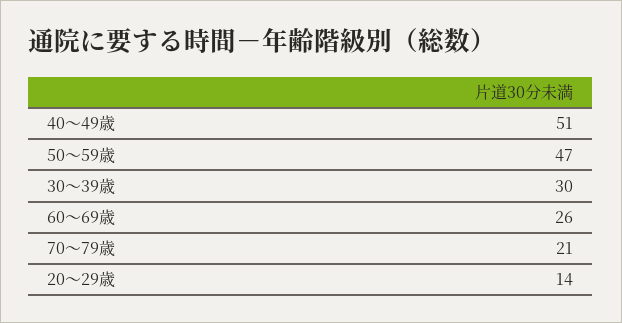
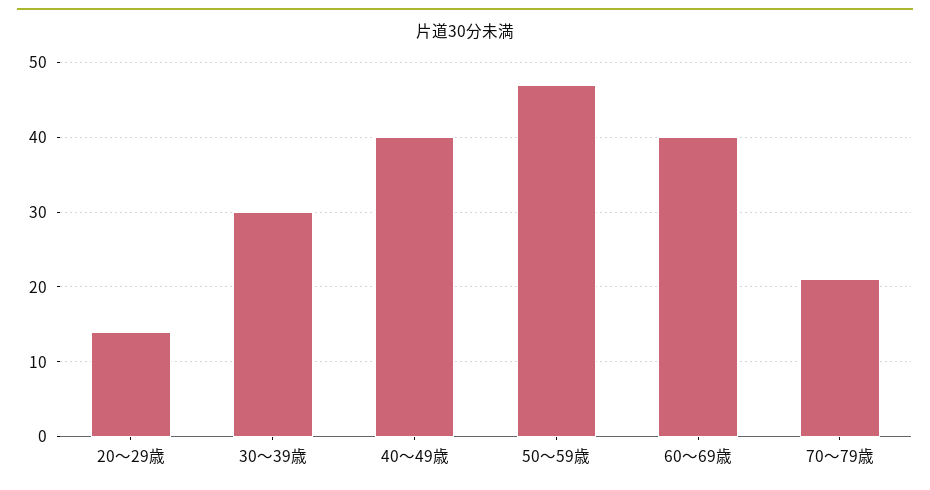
  {
-   "40～49歳": 51,
+   "40～49歳": 40,
    "50～59歳": 47,
    "30～39歳": 30,
-   "60～69歳": 26,
+   "60～69歳": 40,
    "70～79歳": 21,
    "20～29歳": 14
  }

